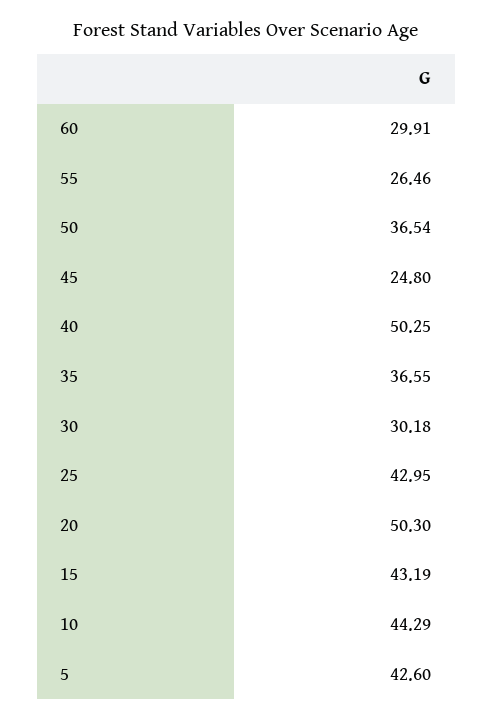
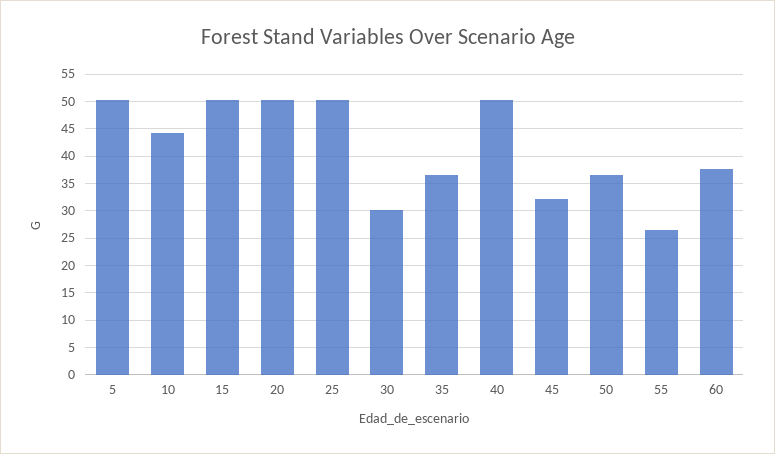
  {
-   "60": 29.91,
+   "60": 37.5,
    "55": 26.46,
    "50": 36.54,
-   "45": 24.8,
+   "45": 32.5,
    "40": 50.25,
    "35": 36.55,
    "30": 30.18,
-   "25": 42.95,
+   "25": 50,
    "20": 50.3,
-   "15": 43.19,
+   "15": 50,
    "10": 44.29,
-   "5": 42.6
+   "5": 50
  }

